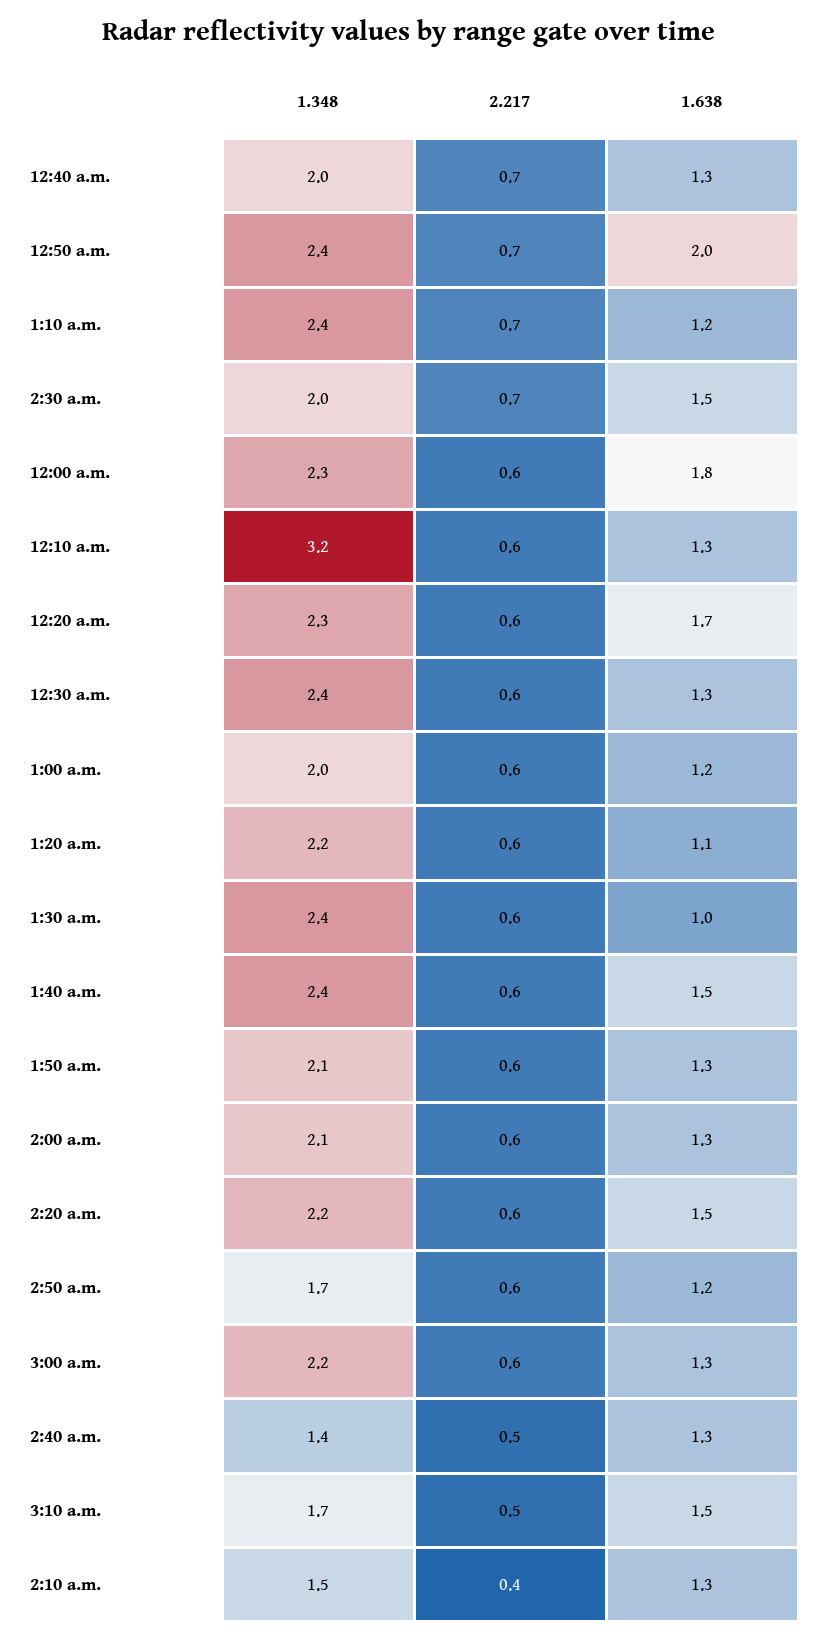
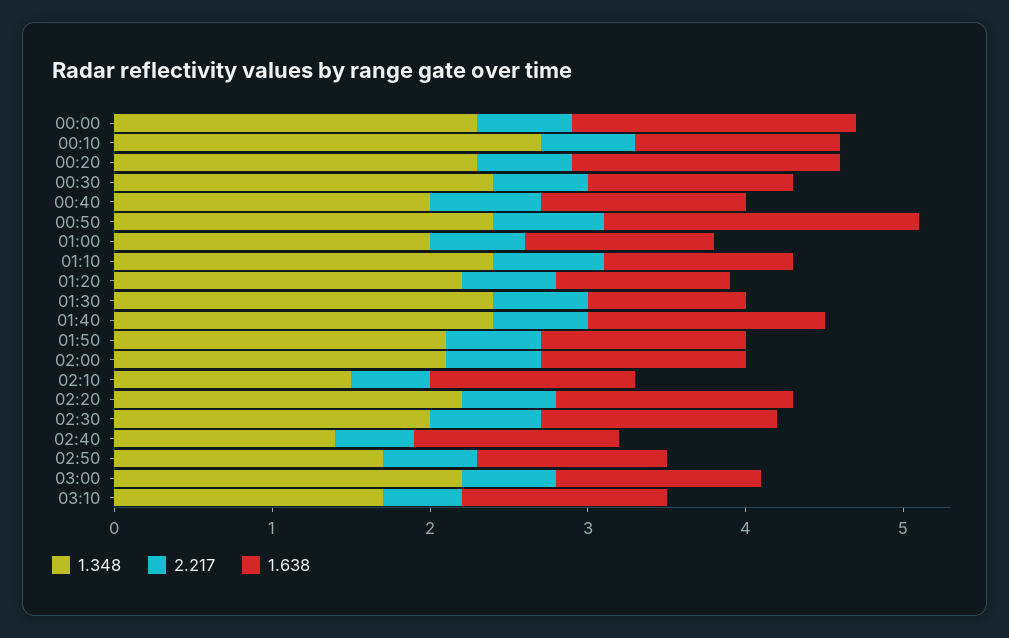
  {
    "1.348": {
      "12:40 a.m.": 2,
      "12:50 a.m.": 2.4,
      "1:10 a.m.": 2.4,
      "2:30 a.m.": 2,
      "12:00 a.m.": 2.3,
-     "12:10 a.m.": 3.2,
+     "12:10 a.m.": 2.7,
      "12:20 a.m.": 2.3,
      "12:30 a.m.": 2.4,
      "1:00 a.m.": 2,
      "1:20 a.m.": 2.2,
      "1:30 a.m.": 2.4,
      "1:40 a.m.": 2.4,
      "1:50 a.m.": 2.1,
      "2:00 a.m.": 2.1,
      "2:20 a.m.": 2.2,
      "2:50 a.m.": 1.7,
      "3:00 a.m.": 2.2,
      "2:40 a.m.": 1.4,
      "3:10 a.m.": 1.7,
      "2:10 a.m.": 1.5
    },
    "2.217": {
      "12:40 a.m.": 0.7,
      "12:50 a.m.": 0.7,
      "1:10 a.m.": 0.7,
      "2:30 a.m.": 0.7,
      "12:00 a.m.": 0.6,
      "12:10 a.m.": 0.6,
      "12:20 a.m.": 0.6,
      "12:30 a.m.": 0.6,
      "1:00 a.m.": 0.6,
      "1:20 a.m.": 0.6,
      "1:30 a.m.": 0.6,
      "1:40 a.m.": 0.6,
      "1:50 a.m.": 0.6,
      "2:00 a.m.": 0.6,
      "2:20 a.m.": 0.6,
      "2:50 a.m.": 0.6,
      "3:00 a.m.": 0.6,
      "2:40 a.m.": 0.5,
      "3:10 a.m.": 0.5,
-     "2:10 a.m.": 0.4
+     "2:10 a.m.": 0.5
    },
    "1.638": {
      "12:40 a.m.": 1.3,
      "12:50 a.m.": 2,
      "1:10 a.m.": 1.2,
      "2:30 a.m.": 1.5,
      "12:00 a.m.": 1.8,
      "12:10 a.m.": 1.3,
      "12:20 a.m.": 1.7,
      "12:30 a.m.": 1.3,
      "1:00 a.m.": 1.2,
      "1:20 a.m.": 1.1,
      "1:30 a.m.": 1,
      "1:40 a.m.": 1.5,
      "1:50 a.m.": 1.3,
      "2:00 a.m.": 1.3,
      "2:20 a.m.": 1.5,
      "2:50 a.m.": 1.2,
      "3:00 a.m.": 1.3,
      "2:40 a.m.": 1.3,
-     "3:10 a.m.": 1.5,
+     "3:10 a.m.": 1.3,
      "2:10 a.m.": 1.3
    }
  }

